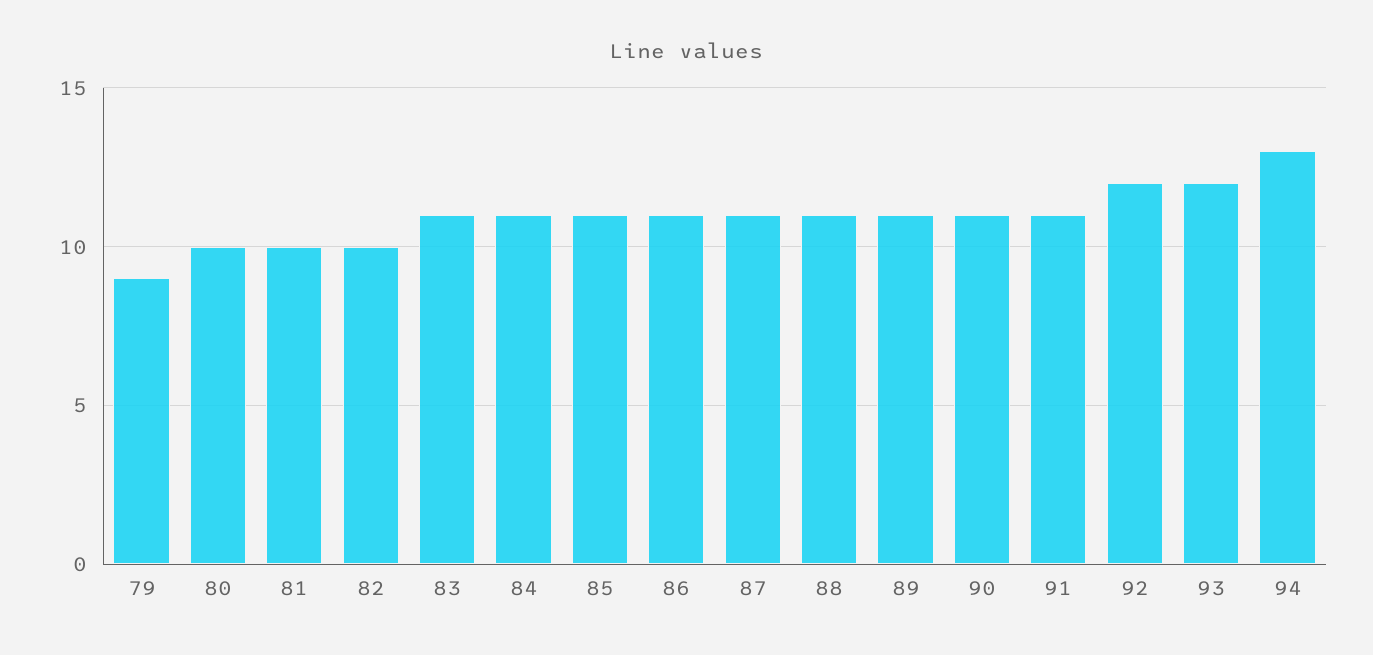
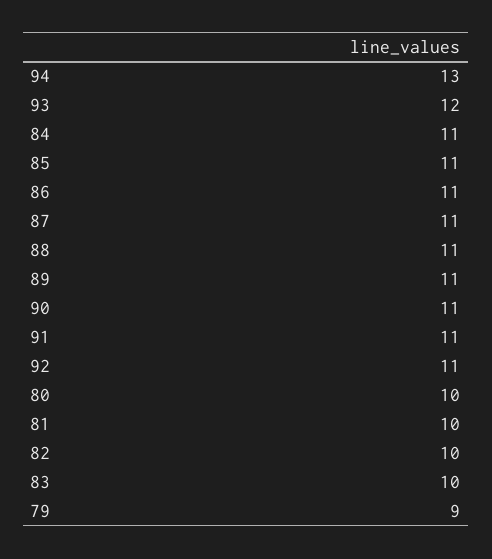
  {
    "79": 9,
    "80": 10,
    "81": 10,
    "82": 10,
-   "83": 11,
+   "83": 10,
    "84": 11,
    "85": 11,
    "86": 11,
    "87": 11,
    "88": 11,
    "89": 11,
    "90": 11,
    "91": 11,
-   "92": 12,
+   "92": 11,
    "93": 12,
    "94": 13
  }

